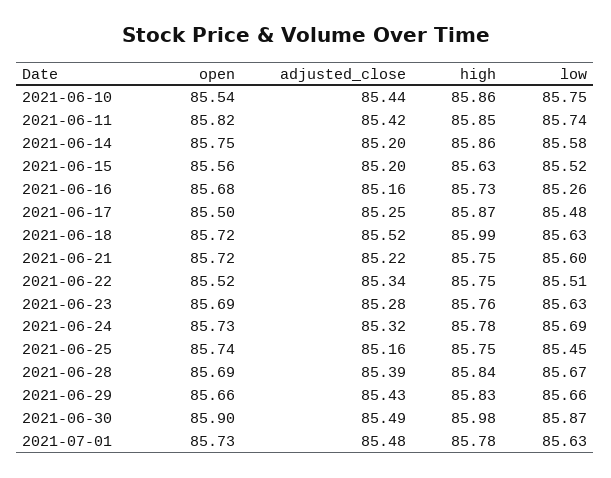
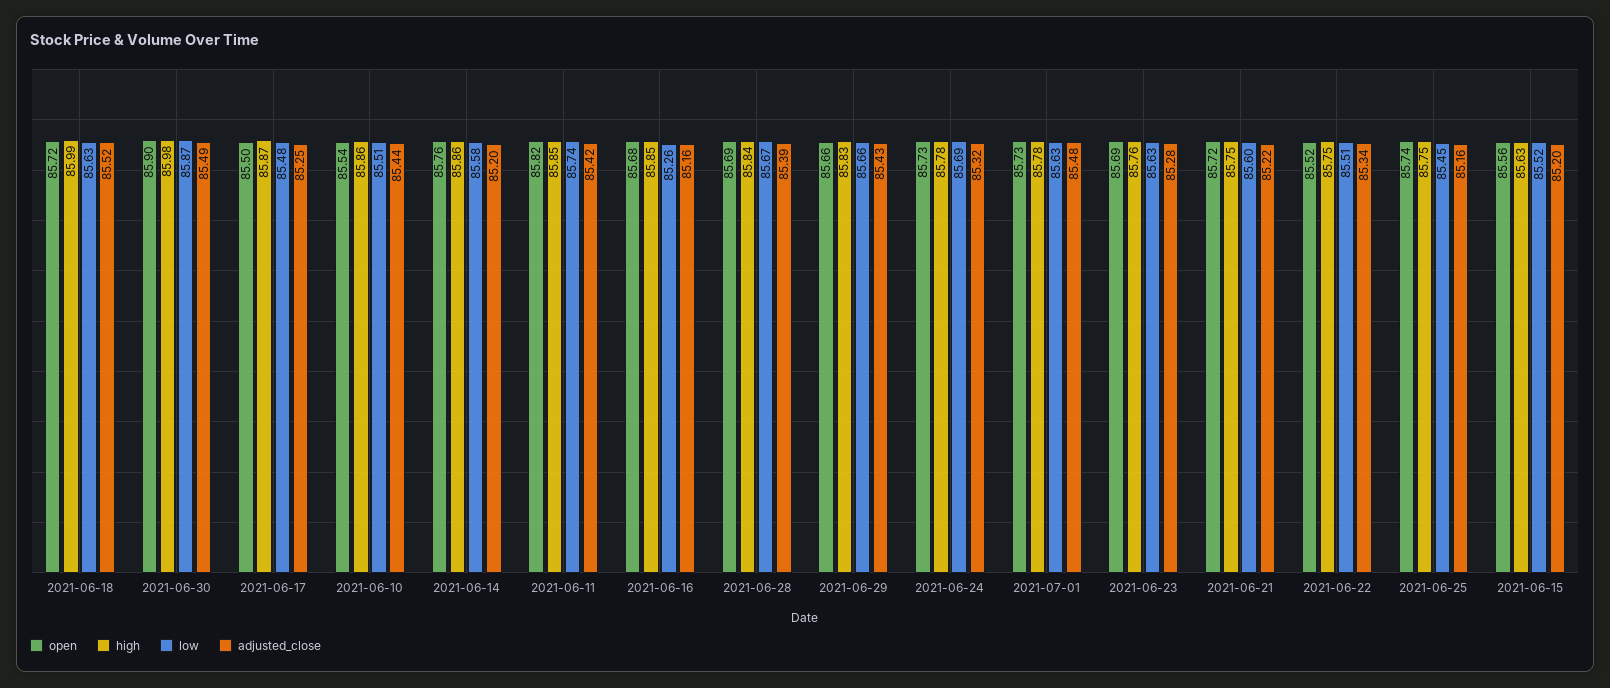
  {
    "open": {
      "2021-06-10": 85.54,
      "2021-06-11": 85.82,
-     "2021-06-14": 85.75,
+     "2021-06-14": 85.76,
      "2021-06-15": 85.56,
      "2021-06-16": 85.68,
      "2021-06-17": 85.5,
      "2021-06-18": 85.72,
      "2021-06-21": 85.72,
      "2021-06-22": 85.52,
      "2021-06-23": 85.69,
      "2021-06-24": 85.73,
      "2021-06-25": 85.74,
      "2021-06-28": 85.69,
      "2021-06-29": 85.66,
      "2021-06-30": 85.9,
      "2021-07-01": 85.73
    },
    "adjusted_close": {
      "2021-06-10": 85.44,
      "2021-06-11": 85.42,
      "2021-06-14": 85.2,
      "2021-06-15": 85.2,
      "2021-06-16": 85.16,
      "2021-06-17": 85.25,
      "2021-06-18": 85.52,
      "2021-06-21": 85.22,
      "2021-06-22": 85.34,
      "2021-06-23": 85.28,
      "2021-06-24": 85.32,
      "2021-06-25": 85.16,
      "2021-06-28": 85.39,
      "2021-06-29": 85.43,
      "2021-06-30": 85.49,
      "2021-07-01": 85.48
    },
    "high": {
      "2021-06-10": 85.86,
      "2021-06-11": 85.85,
      "2021-06-14": 85.86,
      "2021-06-15": 85.63,
-     "2021-06-16": 85.73,
+     "2021-06-16": 85.85,
      "2021-06-17": 85.87,
      "2021-06-18": 85.99,
      "2021-06-21": 85.75,
      "2021-06-22": 85.75,
      "2021-06-23": 85.76,
      "2021-06-24": 85.78,
      "2021-06-25": 85.75,
      "2021-06-28": 85.84,
      "2021-06-29": 85.83,
      "2021-06-30": 85.98,
      "2021-07-01": 85.78
    },
    "low": {
-     "2021-06-10": 85.75,
+     "2021-06-10": 85.51,
      "2021-06-11": 85.74,
      "2021-06-14": 85.58,
      "2021-06-15": 85.52,
      "2021-06-16": 85.26,
      "2021-06-17": 85.48,
      "2021-06-18": 85.63,
      "2021-06-21": 85.6,
      "2021-06-22": 85.51,
      "2021-06-23": 85.63,
      "2021-06-24": 85.69,
      "2021-06-25": 85.45,
      "2021-06-28": 85.67,
      "2021-06-29": 85.66,
      "2021-06-30": 85.87,
      "2021-07-01": 85.63
    }
  }

